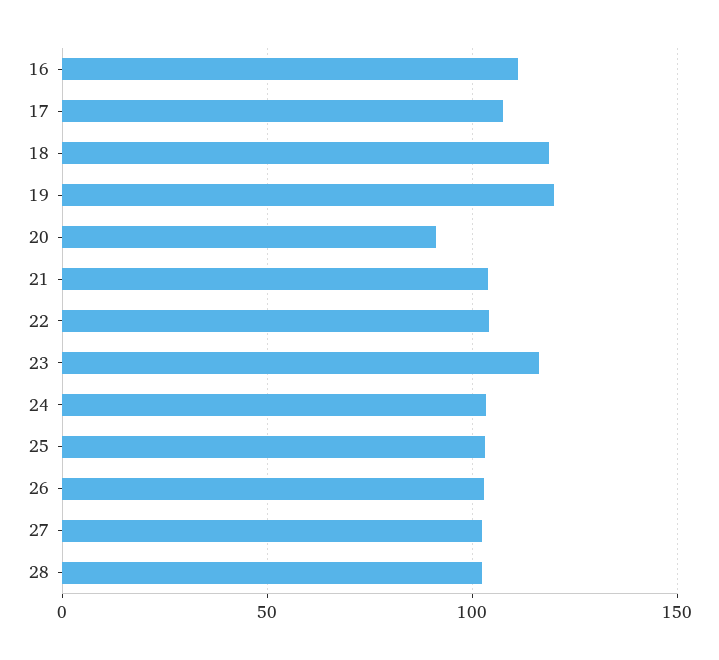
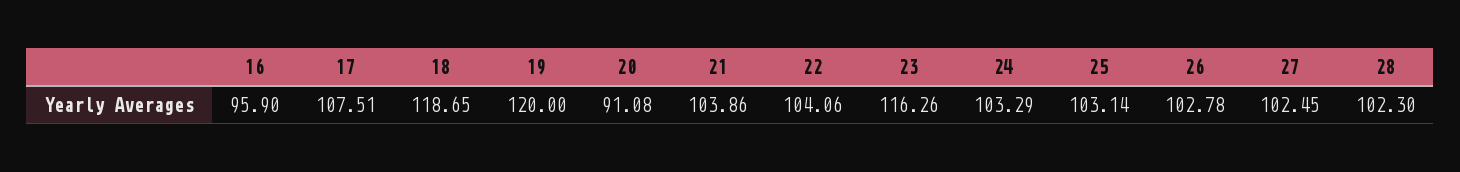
  {
-   "16": 110,
+   "16": 95.9,
    "17": 107.51,
    "18": 118.65,
    "19": 120,
    "20": 91.08,
    "21": 103.86,
    "22": 104.06,
    "23": 116.26,
    "24": 103.29,
    "25": 103.14,
    "26": 102.78,
    "27": 102.45,
    "28": 102.3
  }

